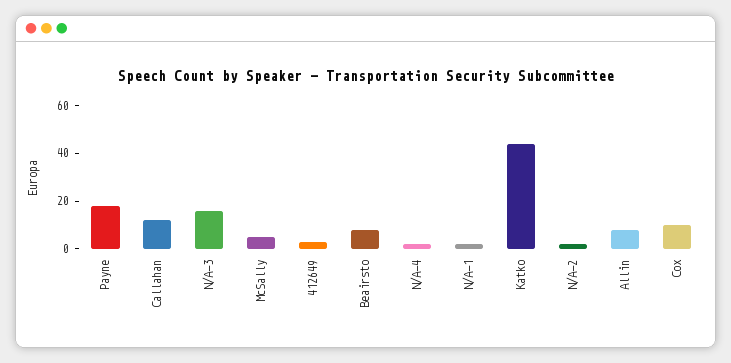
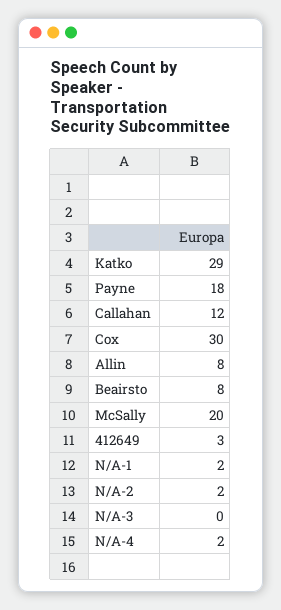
  {
    "Payne": 18,
    "Callahan": 12,
-   "N/A-3": 15,
+   "N/A-3": 0,
-   "McSally": 5,
+   "McSally": 20,
    "412649": 3,
    "Beairsto": 8,
    "N/A-4": 2,
    "N/A-1": 2,
-   "Katko": 45,
+   "Katko": 29,
    "N/A-2": 2,
    "Allin": 8,
-   "Cox": 10
+   "Cox": 30
  }

